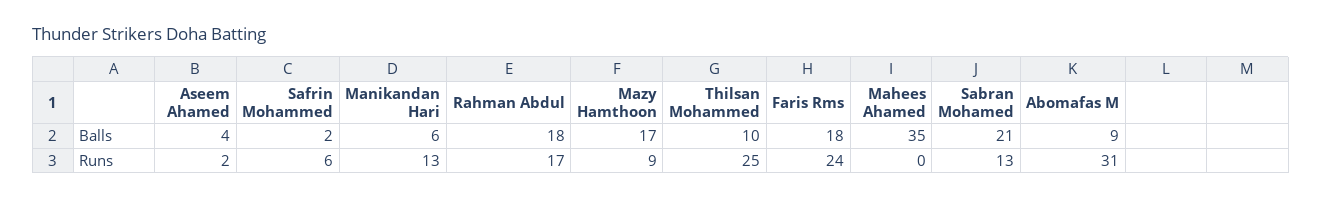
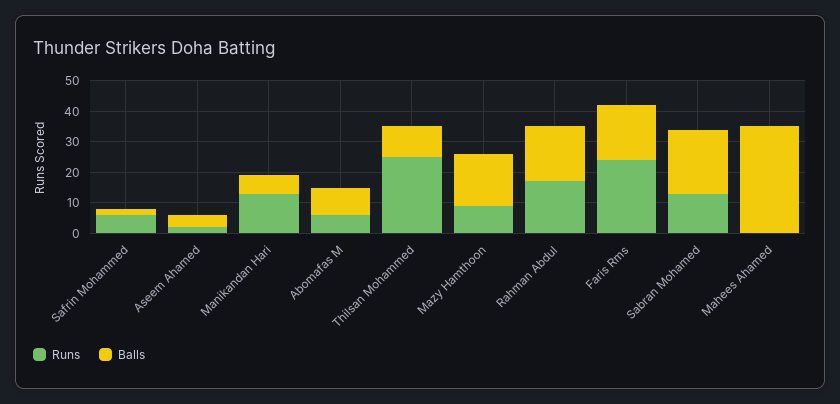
  {
    "Balls": {
      "Aseem Ahamed": 4,
      "Safrin Mohammed": 2,
      "Manikandan Hari": 6,
      "Rahman Abdul": 18,
      "Mazy Hamthoon": 17,
      "Thilsan Mohammed": 10,
      "Faris Rms": 18,
      "Mahees Ahamed": 35,
      "Sabran Mohamed": 21,
      "Abomafas M": 9
    },
    "Runs": {
      "Aseem Ahamed": 2,
      "Safrin Mohammed": 6,
      "Manikandan Hari": 13,
      "Rahman Abdul": 17,
      "Mazy Hamthoon": 9,
      "Thilsan Mohammed": 25,
      "Faris Rms": 24,
      "Mahees Ahamed": 0,
      "Sabran Mohamed": 13,
-     "Abomafas M": 31
+     "Abomafas M": 5
    }
  }

